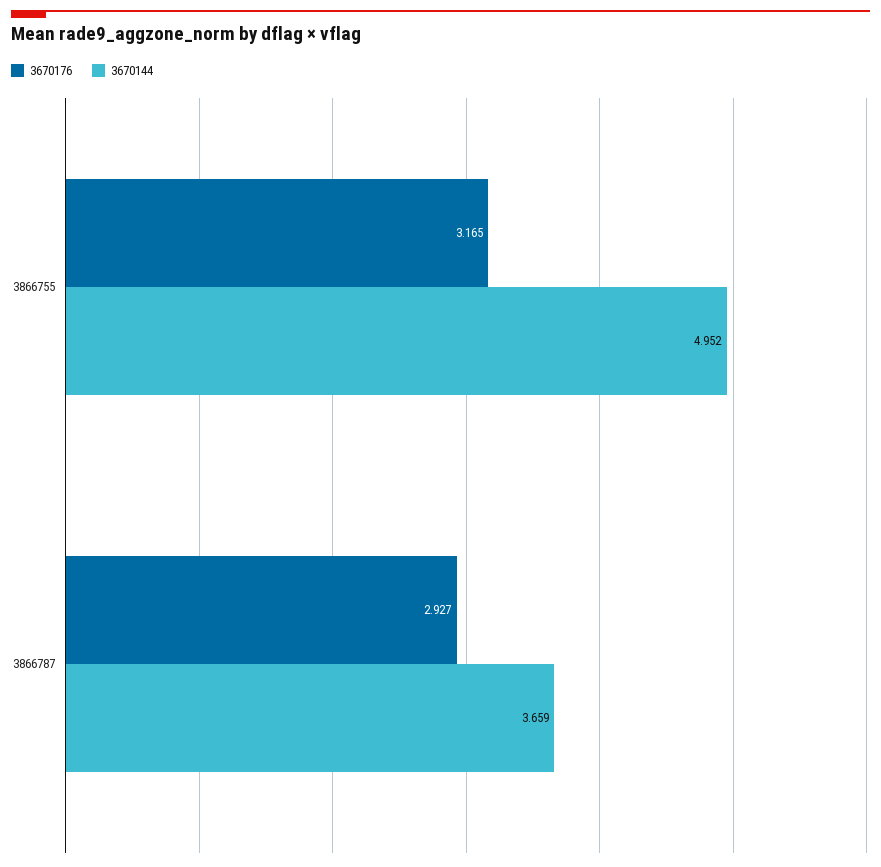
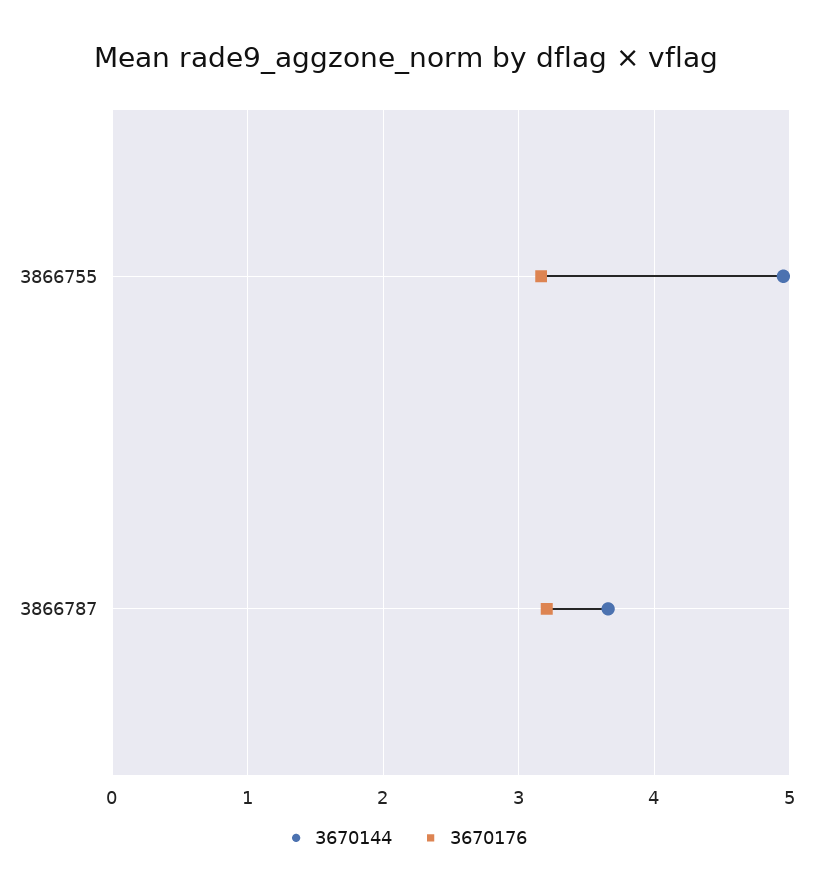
  {
    "3670176": {
      "3866755": 3.165,
-     "3866787": 2.927
+     "3866787": 3.2
    },
    "3670144": {
      "3866755": 4.952,
      "3866787": 3.659
    }
  }

